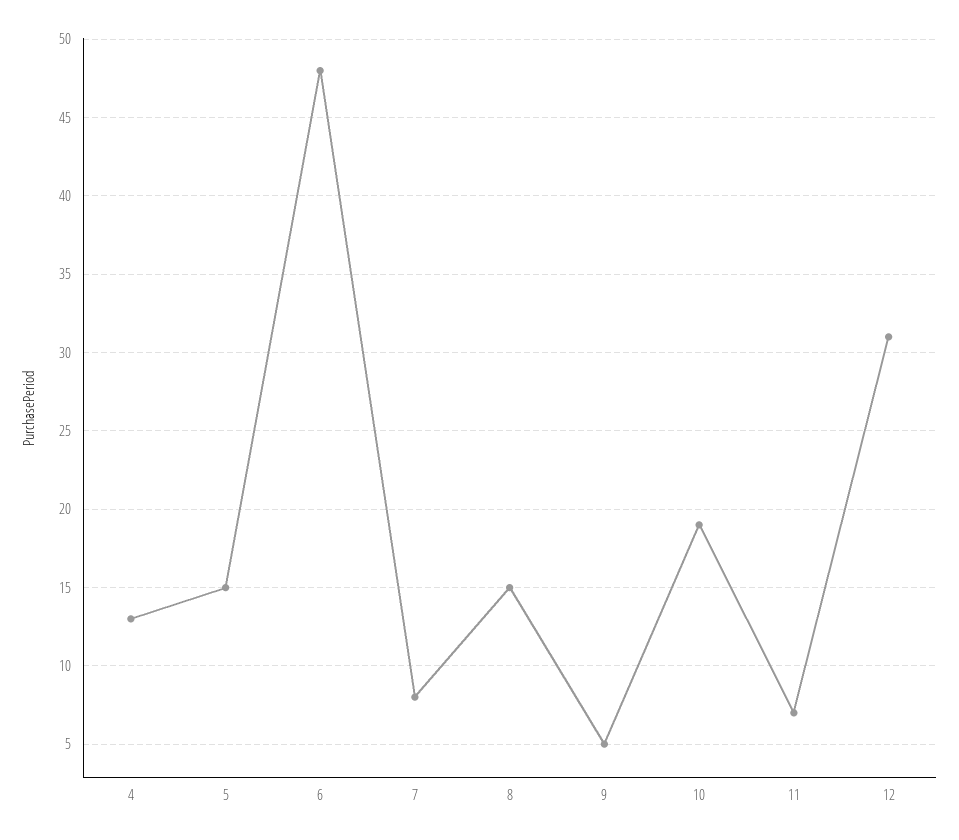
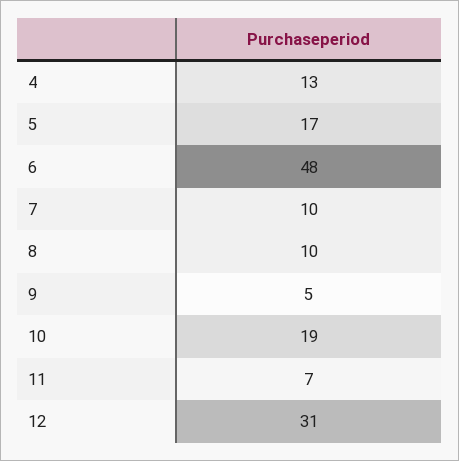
  {
    "4": 13,
-   "5": 15,
+   "5": 17,
    "6": 48,
-   "7": 8,
+   "7": 10,
-   "8": 15,
+   "8": 10,
    "9": 5,
    "10": 19,
    "11": 7,
    "12": 31
  }

